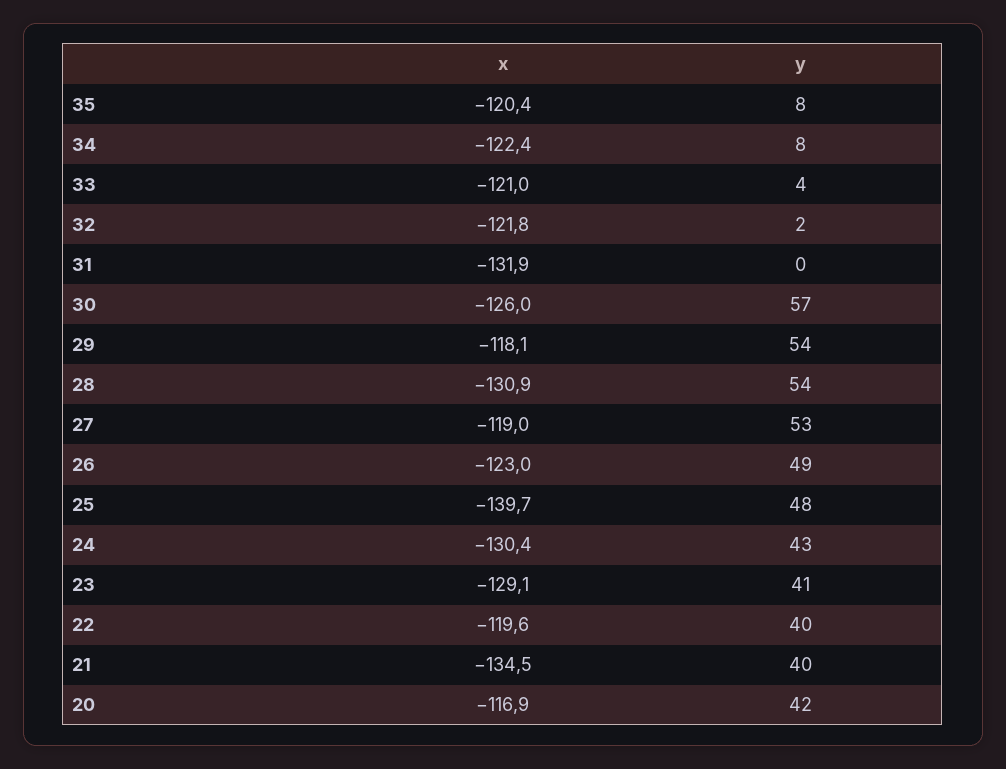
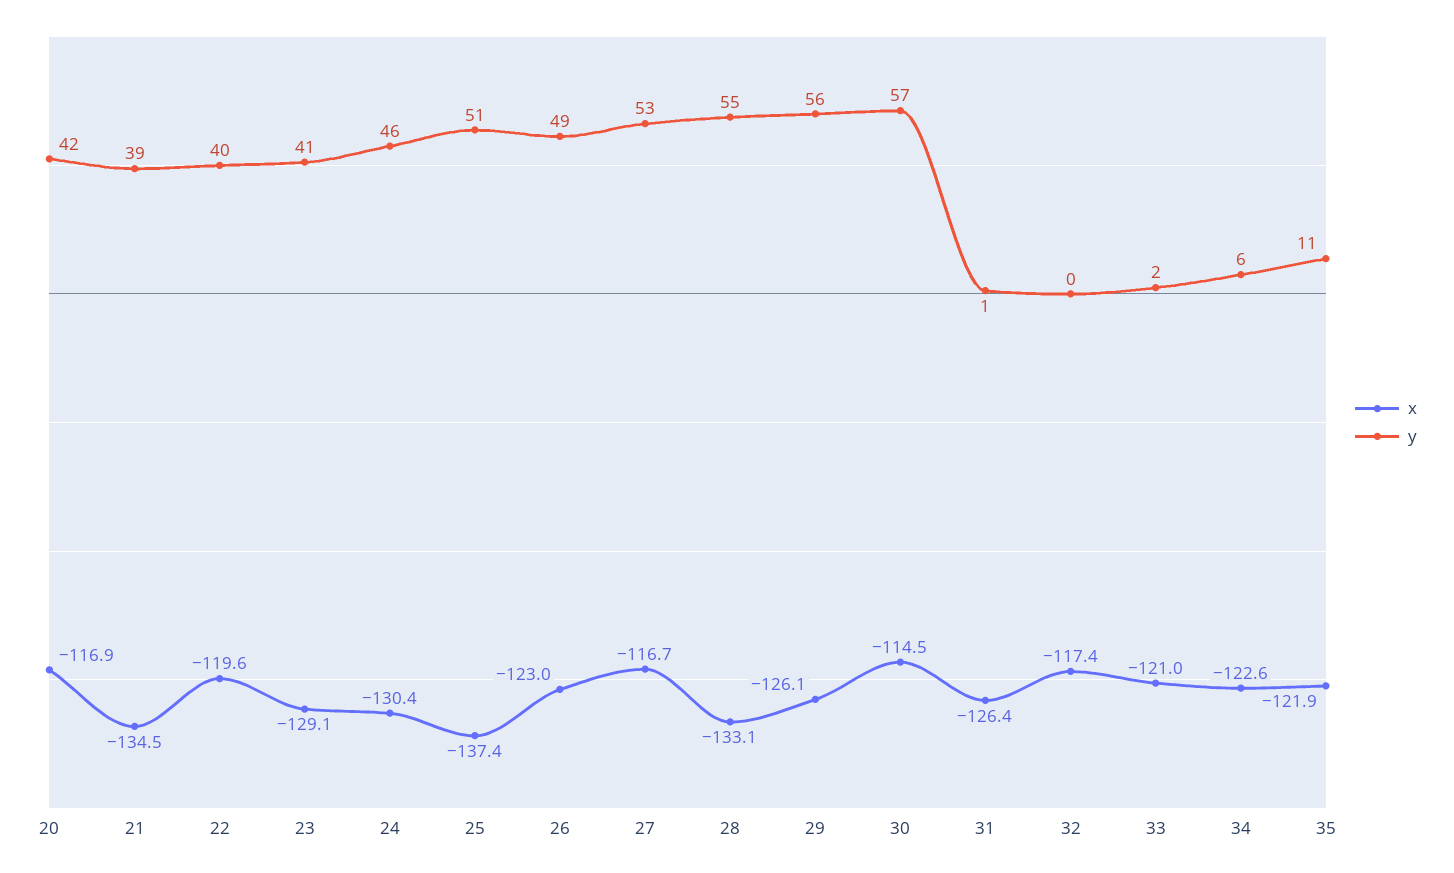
  {
    "x": {
-     "35": -120.4,
+     "35": -121.9,
-     "34": -122.4,
+     "34": -122.6,
      "33": -121,
-     "32": -121.8,
+     "32": -117.4,
-     "31": -131.9,
+     "31": -126.4,
-     "30": -126,
+     "30": -114.5,
-     "29": -118.1,
+     "29": -126.1,
-     "28": -130.9,
+     "28": -133.1,
-     "27": -119,
+     "27": -116.7,
      "26": -123,
-     "25": -139.7,
+     "25": -137.4,
      "24": -130.4,
      "23": -129.1,
      "22": -119.6,
      "21": -134.5,
      "20": -116.9
    },
    "y": {
-     "35": 8,
+     "35": 11,
-     "34": 8,
+     "34": 6,
-     "33": 4,
+     "33": 2,
-     "32": 2,
+     "32": 0,
-     "31": 0,
+     "31": 1,
      "30": 57,
-     "29": 54,
+     "29": 56,
-     "28": 54,
+     "28": 55,
      "27": 53,
      "26": 49,
-     "25": 48,
+     "25": 51,
-     "24": 43,
+     "24": 46,
      "23": 41,
      "22": 40,
-     "21": 40,
+     "21": 39,
      "20": 42
    }
  }

